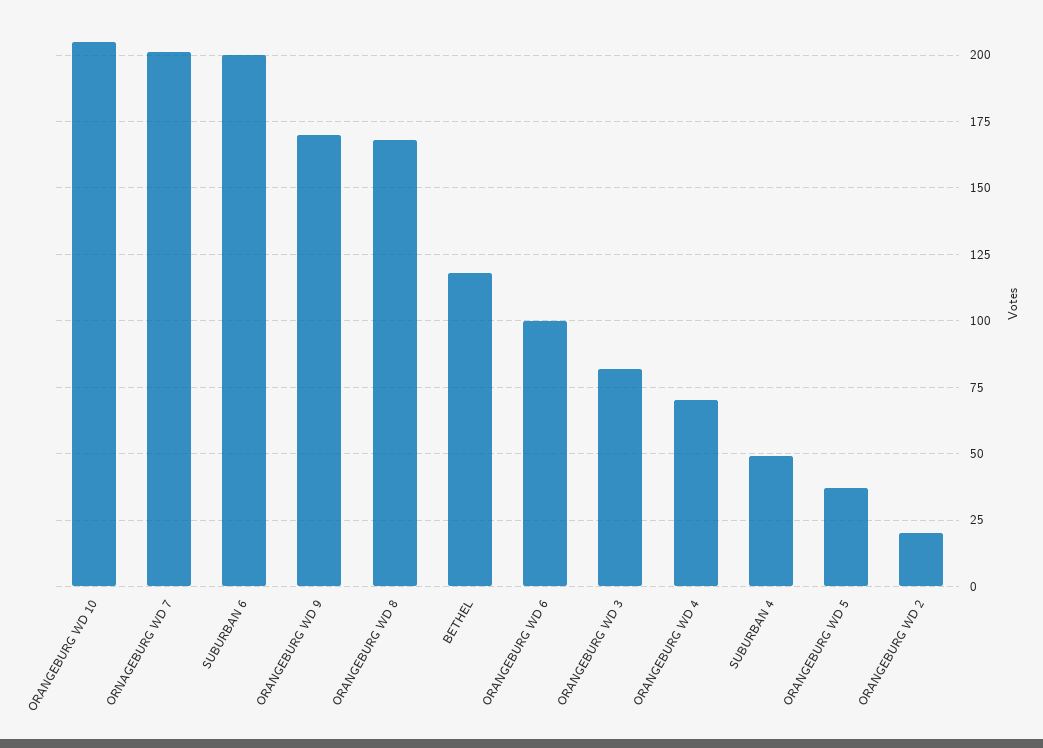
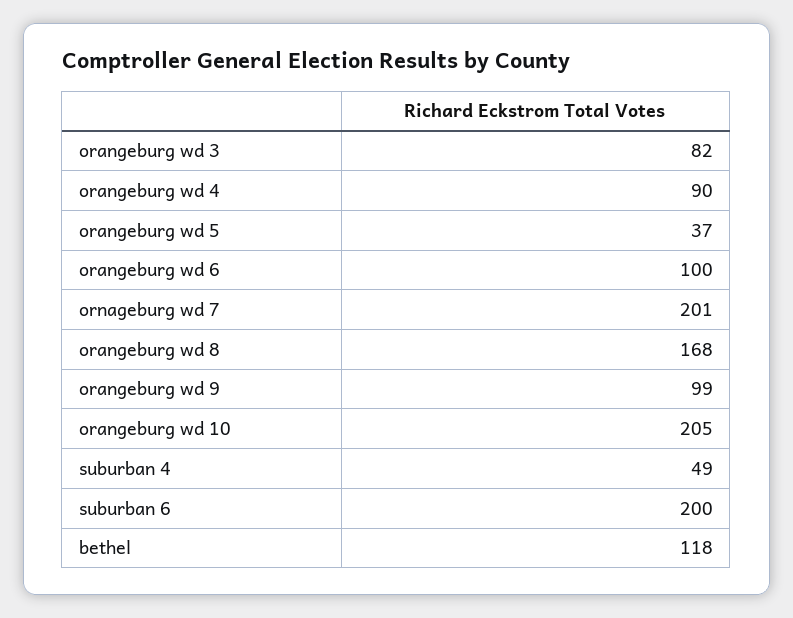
  {
    "ORANGEBURG WD 10": 205,
    "ORNAGEBURG WD 7": 201,
    "SUBURBAN 6": 200,
-   "ORANGEBURG WD 9": 170,
+   "ORANGEBURG WD 9": 99,
    "ORANGEBURG WD 8": 168,
    "BETHEL": 118,
    "ORANGEBURG WD 6": 100,
    "ORANGEBURG WD 3": 82,
-   "ORANGEBURG WD 4": 70,
+   "ORANGEBURG WD 4": 90,
    "SUBURBAN 4": 49,
-   "ORANGEBURG WD 5": 37,
+   "ORANGEBURG WD 5": 37
-   "ORANGEBURG WD 2": 20
  }

